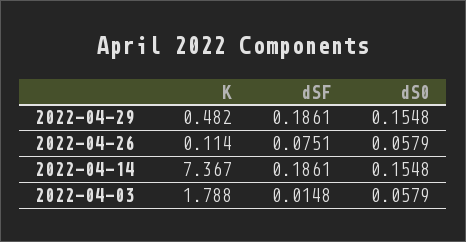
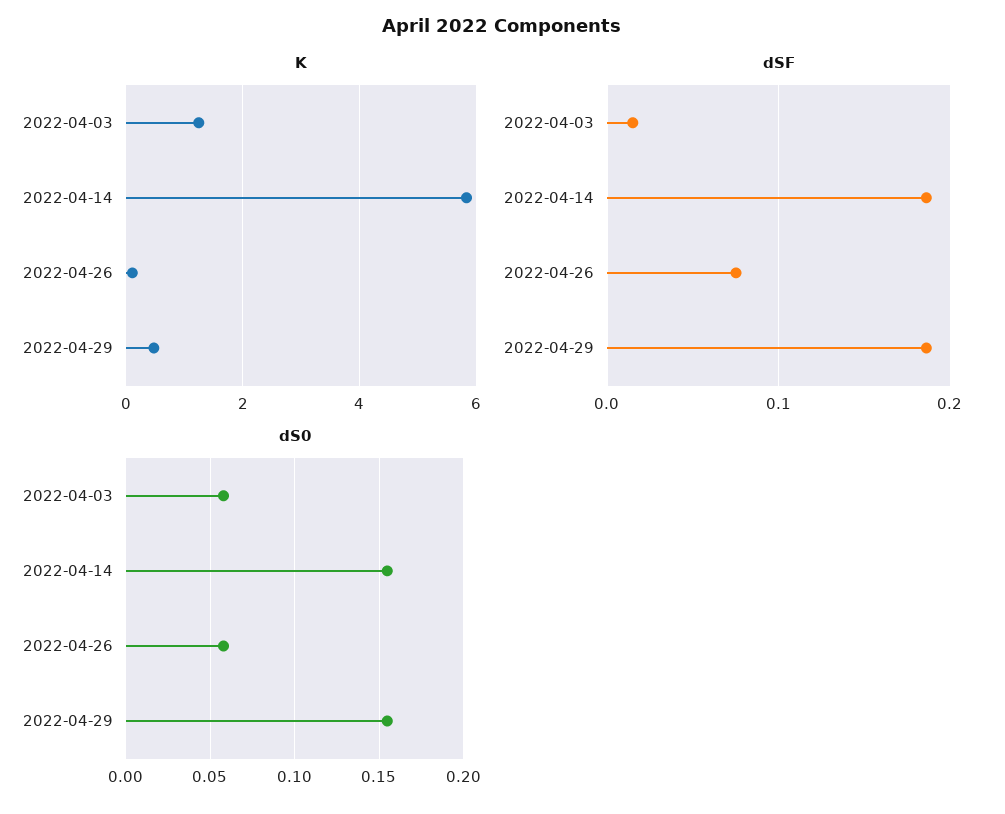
  {
    "K": {
      "2022-04-29": 0.482,
      "2022-04-26": 0.114,
-     "2022-04-14": 7.367,
+     "2022-04-14": 5.8,
-     "2022-04-03": 1.788
+     "2022-04-03": 1.2
    },
    "dSF": {
      "2022-04-29": 0.1861,
      "2022-04-26": 0.0751,
      "2022-04-14": 0.1861,
      "2022-04-03": 0.0148
    },
    "dS0": {
      "2022-04-29": 0.1548,
      "2022-04-26": 0.0579,
      "2022-04-14": 0.1548,
      "2022-04-03": 0.0579
    }
  }

